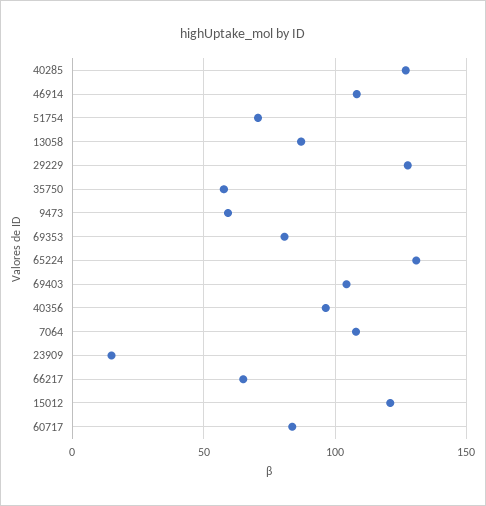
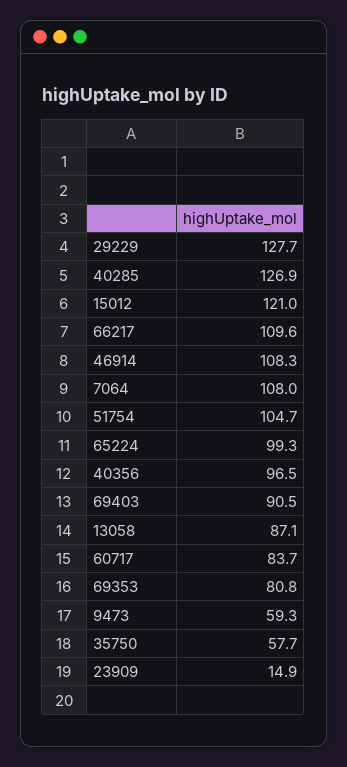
  {
    "40285": 126.9,
    "46914": 108.3,
-   "51754": 70,
+   "51754": 104.7,
    "13058": 87.1,
    "29229": 127.7,
    "35750": 57.7,
    "9473": 59.3,
    "69353": 80.8,
-   "65224": 130,
+   "65224": 99.3,
-   "69403": 105,
+   "69403": 90.5,
    "40356": 96.5,
    "7064": 108,
    "23909": 14.9,
-   "66217": 65,
+   "66217": 109.6,
    "15012": 121,
    "60717": 83.7
  }

